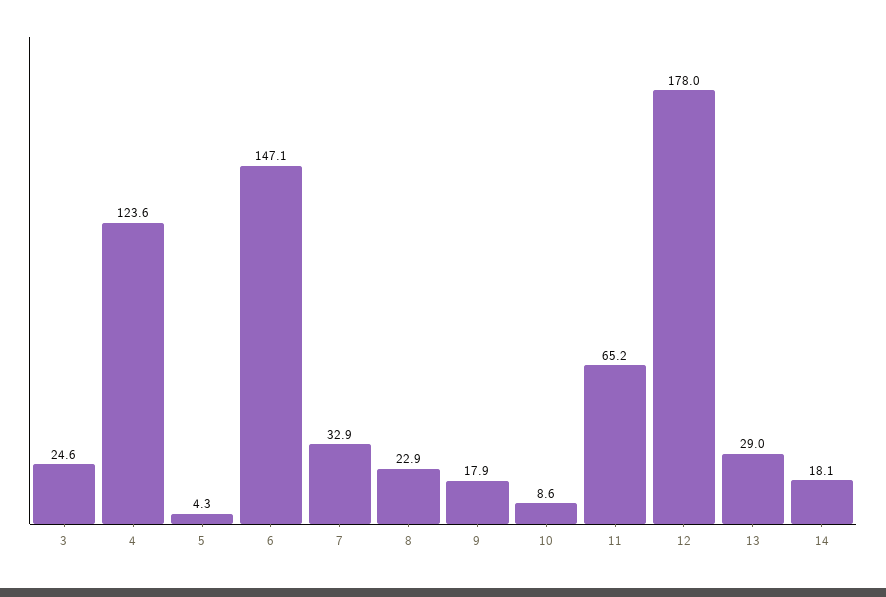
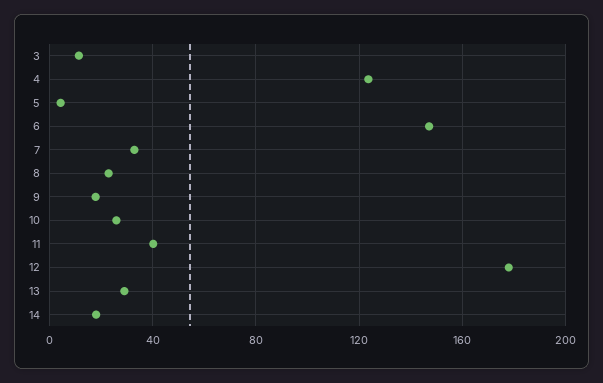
  {
-   "3": 24.6,
+   "3": 10,
    "4": 123.6,
    "5": 4.3,
    "6": 147.1,
    "7": 32.9,
    "8": 22.9,
    "9": 17.9,
-   "10": 8.6,
+   "10": 25,
-   "11": 65.2,
+   "11": 40,
    "12": 178,
    "13": 29,
    "14": 18.1
  }

